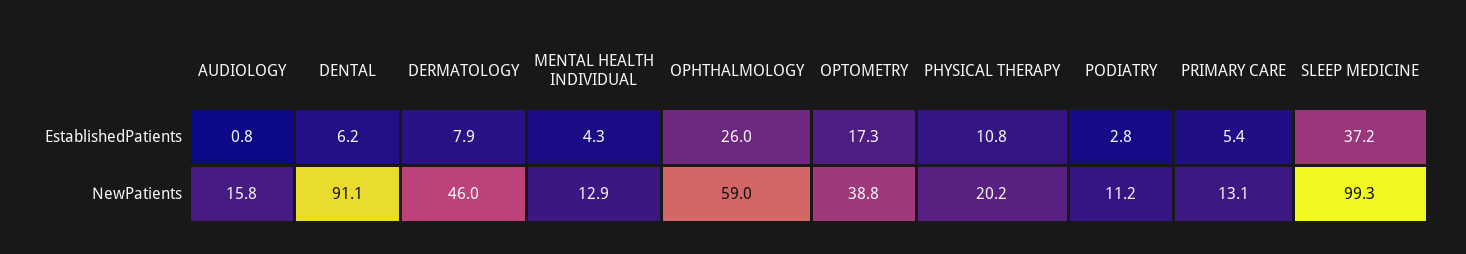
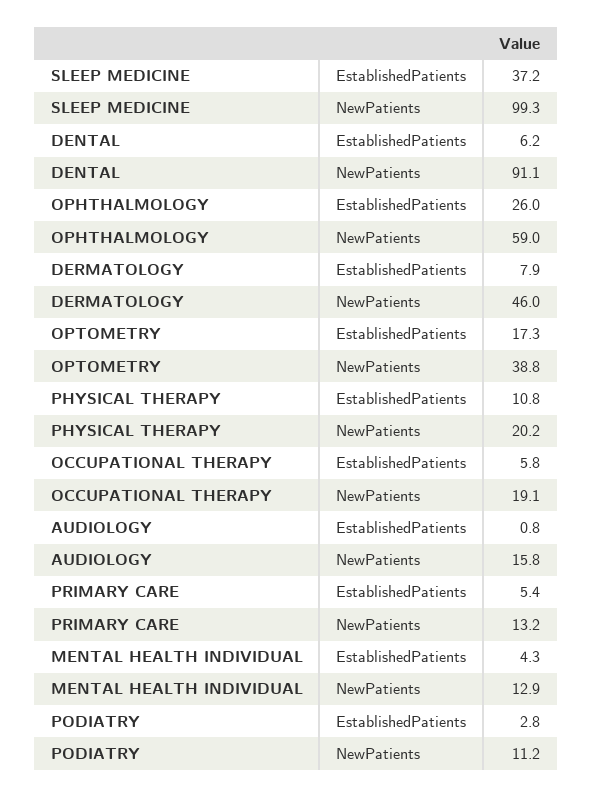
  {
    "AUDIOLOGY": {
      "EstablishedPatients": 0.8,
      "NewPatients": 15.8
    },
    "DENTAL": {
      "EstablishedPatients": 6.2,
      "NewPatients": 91.1
    },
    "DERMATOLOGY": {
      "EstablishedPatients": 7.9,
      "NewPatients": 46
    },
    "MENTAL HEALTH INDIVIDUAL": {
      "EstablishedPatients": 4.3,
      "NewPatients": 12.9
    },
    "OPHTHALMOLOGY": {
      "EstablishedPatients": 26,
      "NewPatients": 59
    },
    "OPTOMETRY": {
      "EstablishedPatients": 17.3,
      "NewPatients": 38.8
    },
    "PHYSICAL THERAPY": {
      "EstablishedPatients": 10.8,
      "NewPatients": 20.2
    },
    "PODIATRY": {
      "EstablishedPatients": 2.8,
      "NewPatients": 11.2
    },
    "PRIMARY CARE": {
      "EstablishedPatients": 5.4,
-     "NewPatients": 13.1
+     "NewPatients": 13.2
    },
    "SLEEP MEDICINE": {
      "EstablishedPatients": 37.2,
      "NewPatients": 99.3
-   }
+   },
+   "OCCUPATIONAL THERAPY": {
+     "EstablishedPatients": 5.8,
+     "NewPatients": 19.1
+   }
  }

